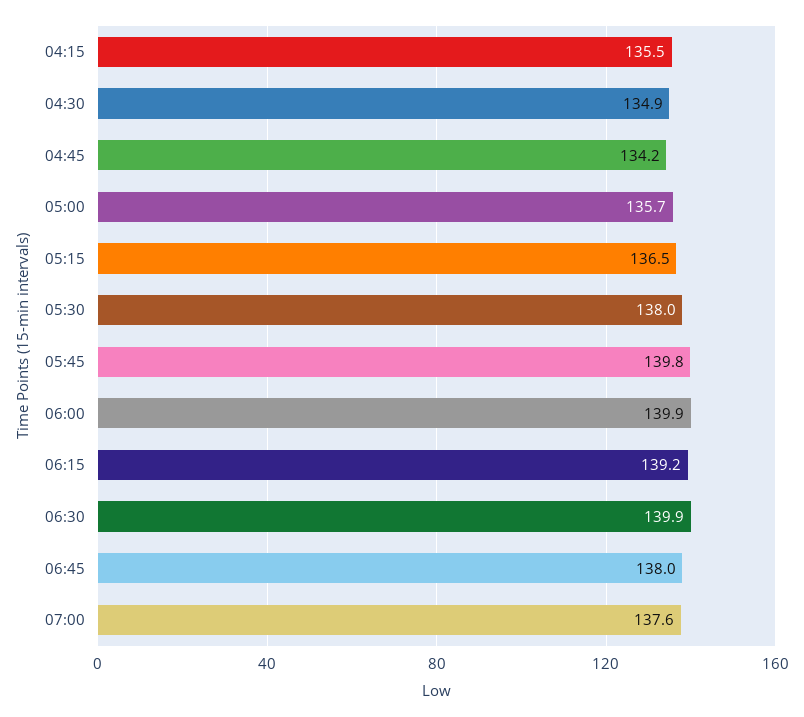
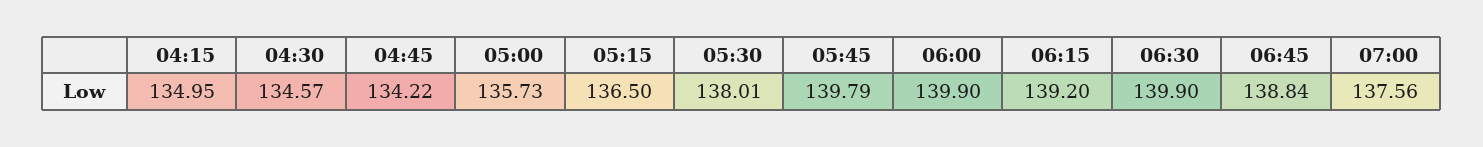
  {
-   "04:15": 135.5,
+   "04:15": 134.95,
-   "04:30": 134.9,
+   "04:30": 134.57,
    "04:45": 134.22,
    "05:00": 135.73,
    "05:15": 136.5,
    "05:30": 138.01,
    "05:45": 139.79,
    "06:00": 139.9,
    "06:15": 139.2,
    "06:30": 139.9,
-   "06:45": 138,
+   "06:45": 138.84,
    "07:00": 137.56
  }

